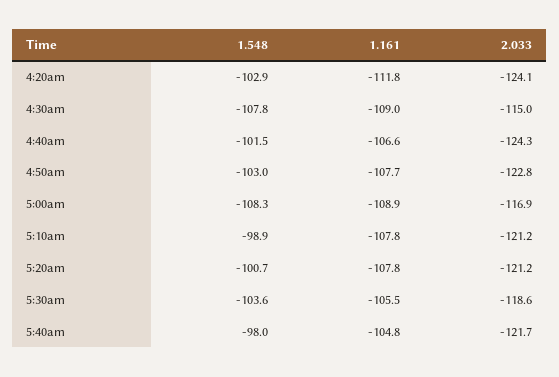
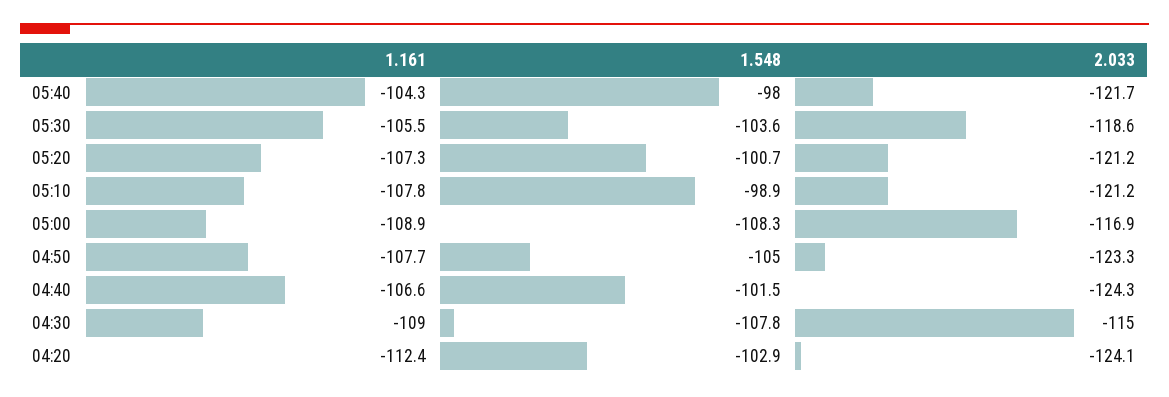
  {
    "1.548": {
      "4:20am": -102.9,
      "4:30am": -107.8,
      "4:40am": -101.5,
-     "4:50am": -103,
+     "4:50am": -105,
      "5:00am": -108.3,
      "5:10am": -98.9,
      "5:20am": -100.7,
      "5:30am": -103.6,
      "5:40am": -98
    },
    "1.161": {
-     "4:20am": -111.8,
+     "4:20am": -112.4,
      "4:30am": -109,
      "4:40am": -106.6,
      "4:50am": -107.7,
      "5:00am": -108.9,
      "5:10am": -107.8,
-     "5:20am": -107.8,
+     "5:20am": -107.3,
      "5:30am": -105.5,
-     "5:40am": -104.8
+     "5:40am": -104.3
    },
    "2.033": {
      "4:20am": -124.1,
      "4:30am": -115,
      "4:40am": -124.3,
-     "4:50am": -122.8,
+     "4:50am": -123.3,
      "5:00am": -116.9,
      "5:10am": -121.2,
      "5:20am": -121.2,
      "5:30am": -118.6,
      "5:40am": -121.7
    }
  }

